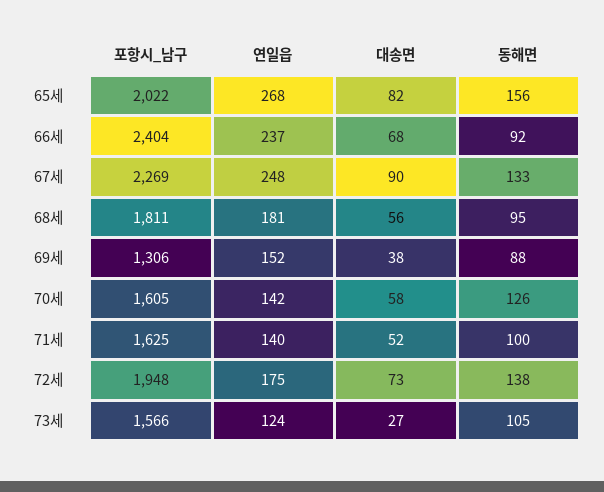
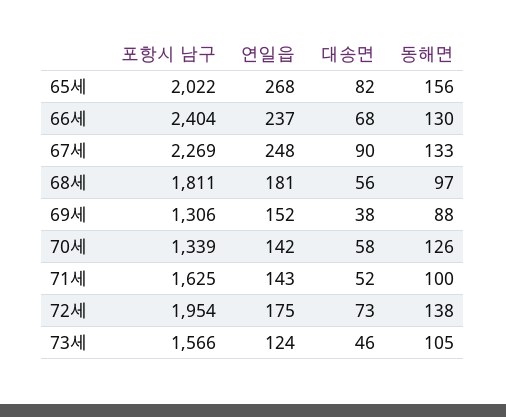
  {
    "포항시_남구": {
      "65세": 2022,
      "66세": 2404,
      "67세": 2269,
      "68세": 1811,
      "69세": 1306,
-     "70세": 1605,
+     "70세": 1339,
      "71세": 1625,
-     "72세": 1948,
+     "72세": 1954,
      "73세": 1566
    },
    "연일읍": {
      "65세": 268,
      "66세": 237,
      "67세": 248,
      "68세": 181,
      "69세": 152,
      "70세": 142,
-     "71세": 140,
+     "71세": 143,
      "72세": 175,
      "73세": 124
    },
    "대송면": {
      "65세": 82,
      "66세": 68,
      "67세": 90,
      "68세": 56,
      "69세": 38,
      "70세": 58,
      "71세": 52,
      "72세": 73,
-     "73세": 27
+     "73세": 46
    },
    "동해면": {
      "65세": 156,
-     "66세": 92,
+     "66세": 130,
      "67세": 133,
-     "68세": 95,
+     "68세": 97,
      "69세": 88,
      "70세": 126,
      "71세": 100,
      "72세": 138,
      "73세": 105
    }
  }

